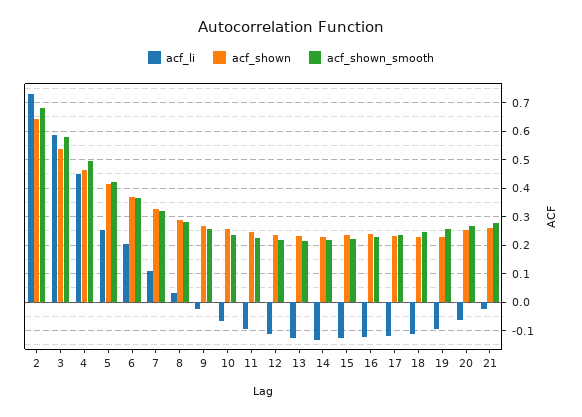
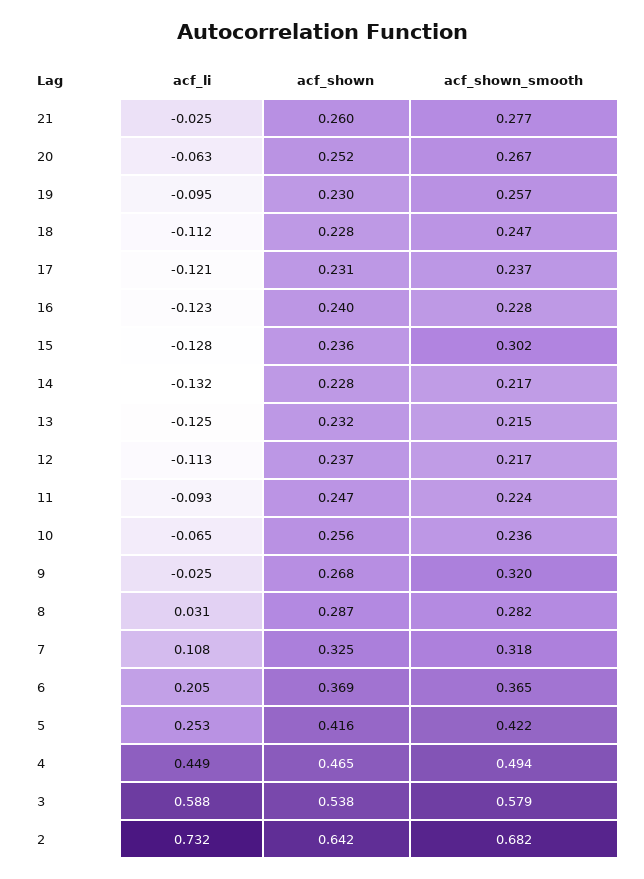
  {
    "acf_li": {
      "2": 0.732,
      "3": 0.588,
      "4": 0.449,
      "5": 0.253,
      "6": 0.205,
      "7": 0.108,
      "8": 0.031,
      "9": -0.025,
      "10": -0.065,
      "11": -0.093,
      "12": -0.113,
      "13": -0.125,
      "14": -0.132,
      "15": -0.128,
      "16": -0.123,
      "17": -0.121,
      "18": -0.112,
      "19": -0.095,
      "20": -0.063,
      "21": -0.025
    },
    "acf_shown": {
      "2": 0.642,
      "3": 0.538,
      "4": 0.465,
      "5": 0.416,
      "6": 0.369,
      "7": 0.325,
      "8": 0.287,
      "9": 0.268,
      "10": 0.256,
      "11": 0.247,
      "12": 0.237,
      "13": 0.232,
      "14": 0.228,
      "15": 0.236,
      "16": 0.24,
      "17": 0.231,
      "18": 0.228,
      "19": 0.23,
      "20": 0.252,
      "21": 0.26
    },
    "acf_shown_smooth": {
      "2": 0.682,
      "3": 0.579,
      "4": 0.494,
      "5": 0.422,
      "6": 0.365,
      "7": 0.318,
      "8": 0.282,
-     "9": 0.25,
+     "9": 0.32,
      "10": 0.236,
      "11": 0.224,
      "12": 0.217,
      "13": 0.215,
      "14": 0.217,
-     "15": 0.225,
+     "15": 0.302,
      "16": 0.228,
      "17": 0.237,
      "18": 0.247,
      "19": 0.257,
      "20": 0.267,
      "21": 0.277
    }
  }

